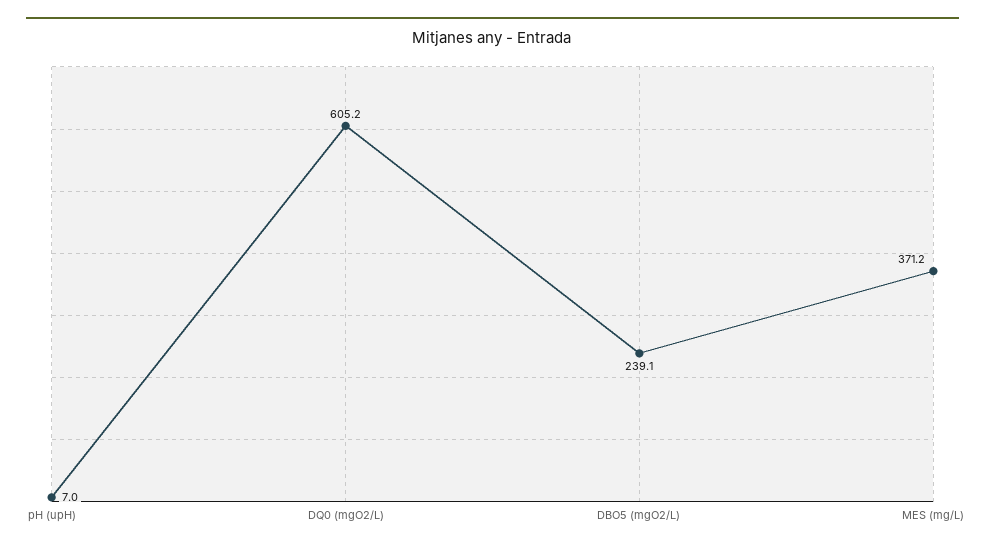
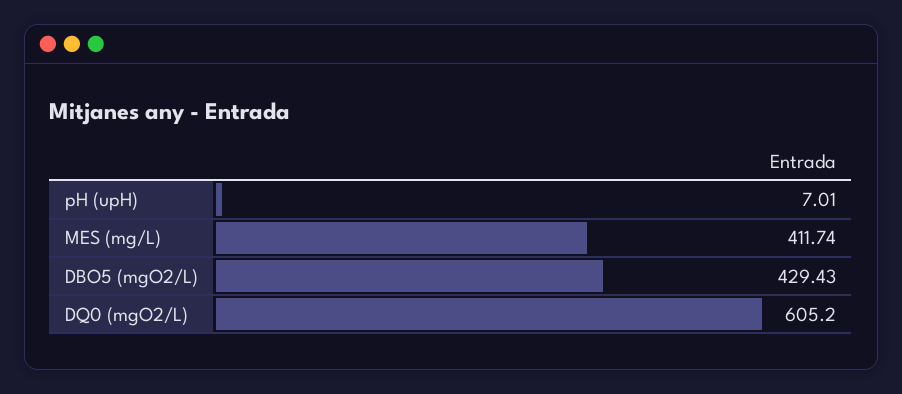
  {
    "pH (upH)": 7.01,
    "DQ0 (mgO2/L)": 605.2,
-   "DBO5 (mgO2/L)": 239.1,
+   "DBO5 (mgO2/L)": 429.43,
-   "MES (mg/L)": 371.2
+   "MES (mg/L)": 411.74
  }

